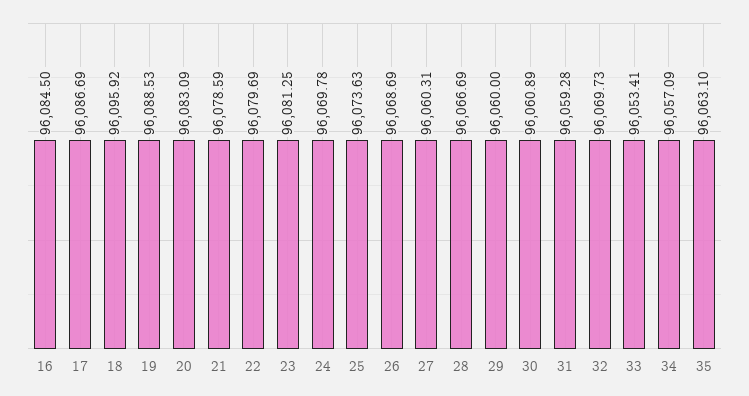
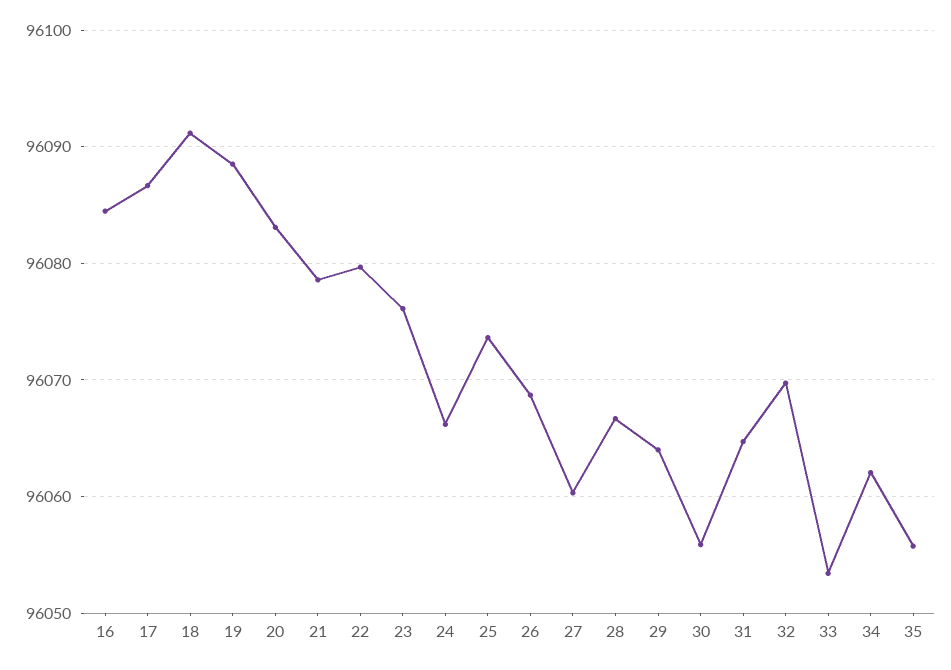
  {
    "16": 96084.5,
    "17": 96086.69,
-   "18": 96095.92,
+   "18": 96091,
    "19": 96088.53,
    "20": 96083.09,
    "21": 96078.59,
    "22": 96079.69,
-   "23": 96081.25,
+   "23": 96076,
-   "24": 96069.78,
+   "24": 96066,
    "25": 96073.63,
    "26": 96068.69,
    "27": 96060.31,
    "28": 96066.69,
-   "29": 96060,
+   "29": 96064,
-   "30": 96060.89,
+   "30": 96056,
-   "31": 96059.28,
+   "31": 96065,
    "32": 96069.73,
    "33": 96053.41,
-   "34": 96057.09,
+   "34": 96062,
-   "35": 96063.1
+   "35": 96056
  }

